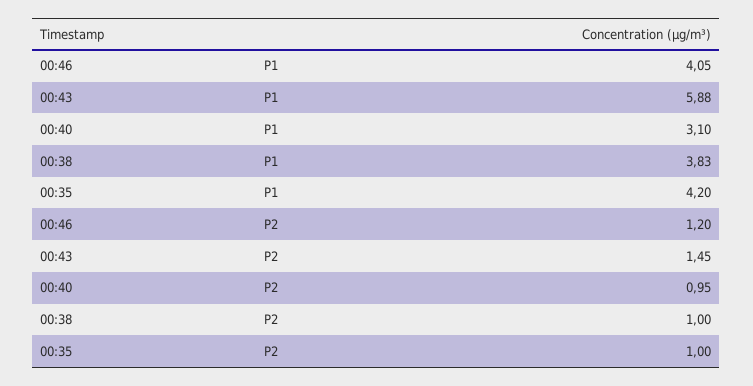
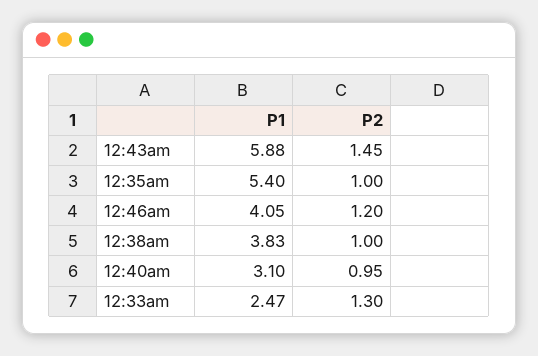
  {
    "00:46": {
      "P1": 4.05,
      "P2": 1.2
    },
    "00:43": {
      "P1": 5.88,
      "P2": 1.45
    },
    "00:40": {
      "P1": 3.1,
      "P2": 0.95
    },
    "00:38": {
      "P1": 3.83,
      "P2": 1
    },
    "00:35": {
-     "P1": 4.2,
+     "P1": 5.4,
      "P2": 1
-   }
+   },
+   "12:33am": {
+     "P1": 2.47,
+     "P2": 1.3
+   }
  }

